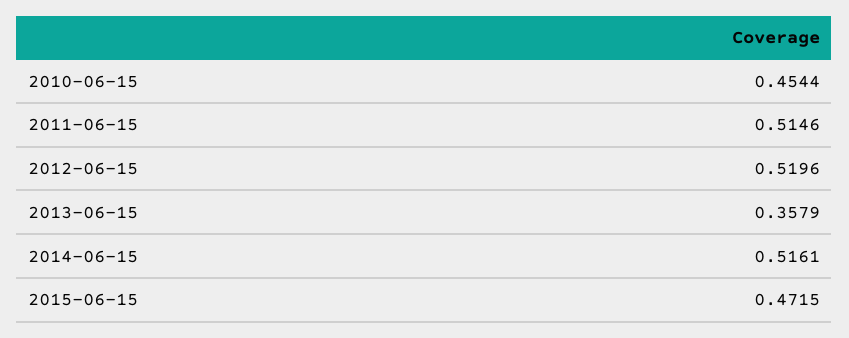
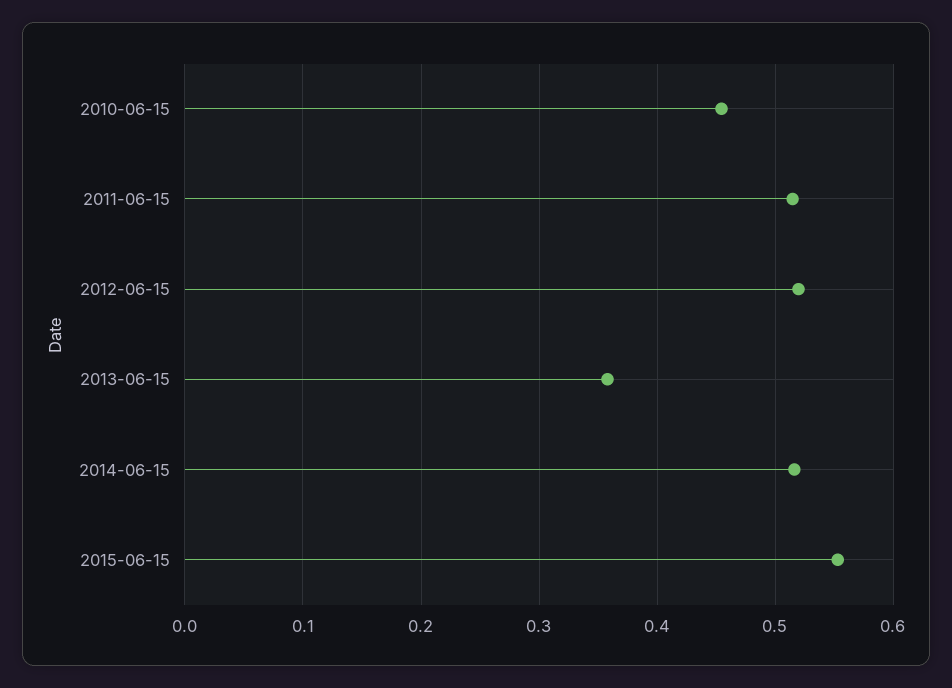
  {
    "2010-06-15": 0.4544,
    "2011-06-15": 0.5146,
    "2012-06-15": 0.5196,
    "2013-06-15": 0.3579,
    "2014-06-15": 0.5161,
-   "2015-06-15": 0.4715
+   "2015-06-15": 0.55
  }

